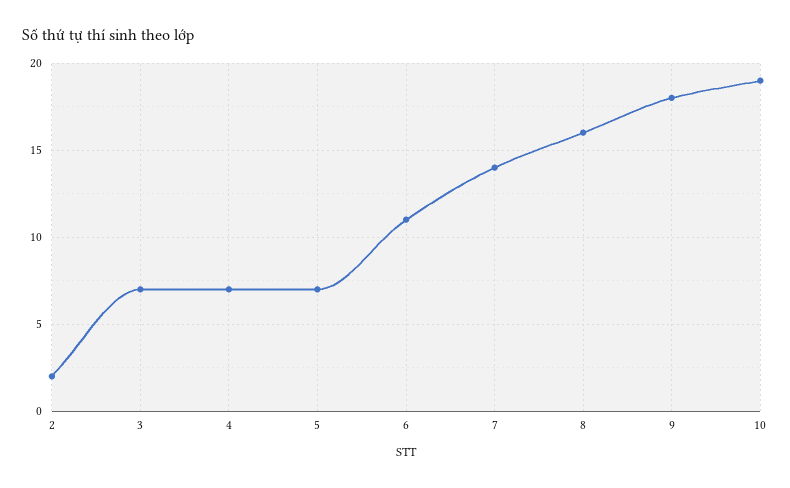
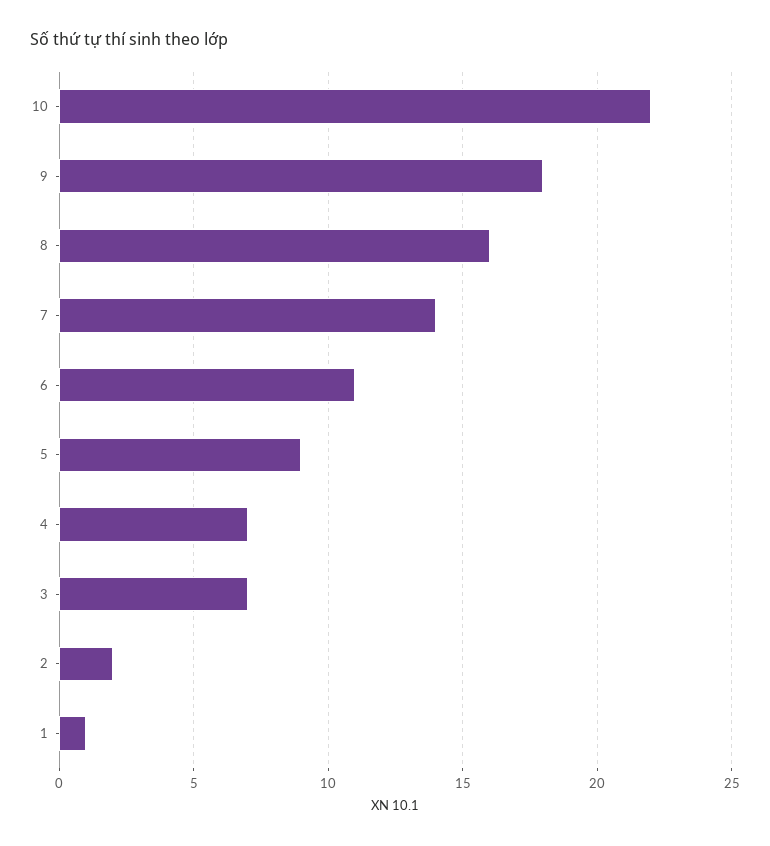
  {
    "2": 2,
    "3": 7,
    "4": 7,
-   "5": 7,
+   "5": 9,
    "6": 11,
    "7": 14,
    "8": 16,
    "9": 18,
-   "10": 19
+   "10": 22,
+   "1": 1
  }

